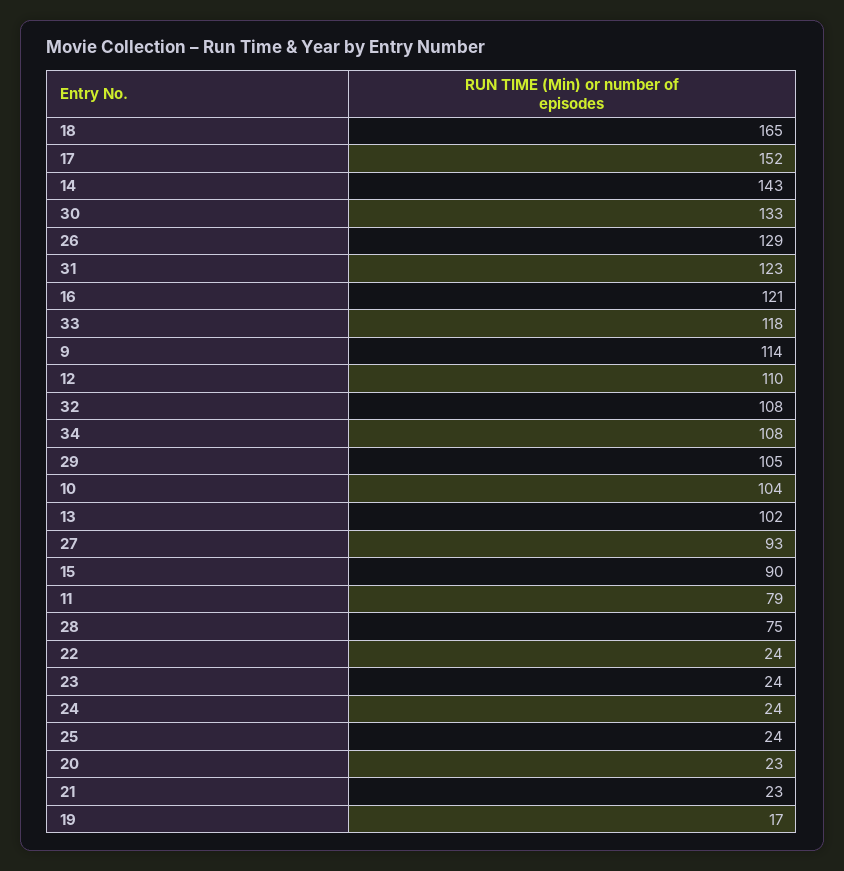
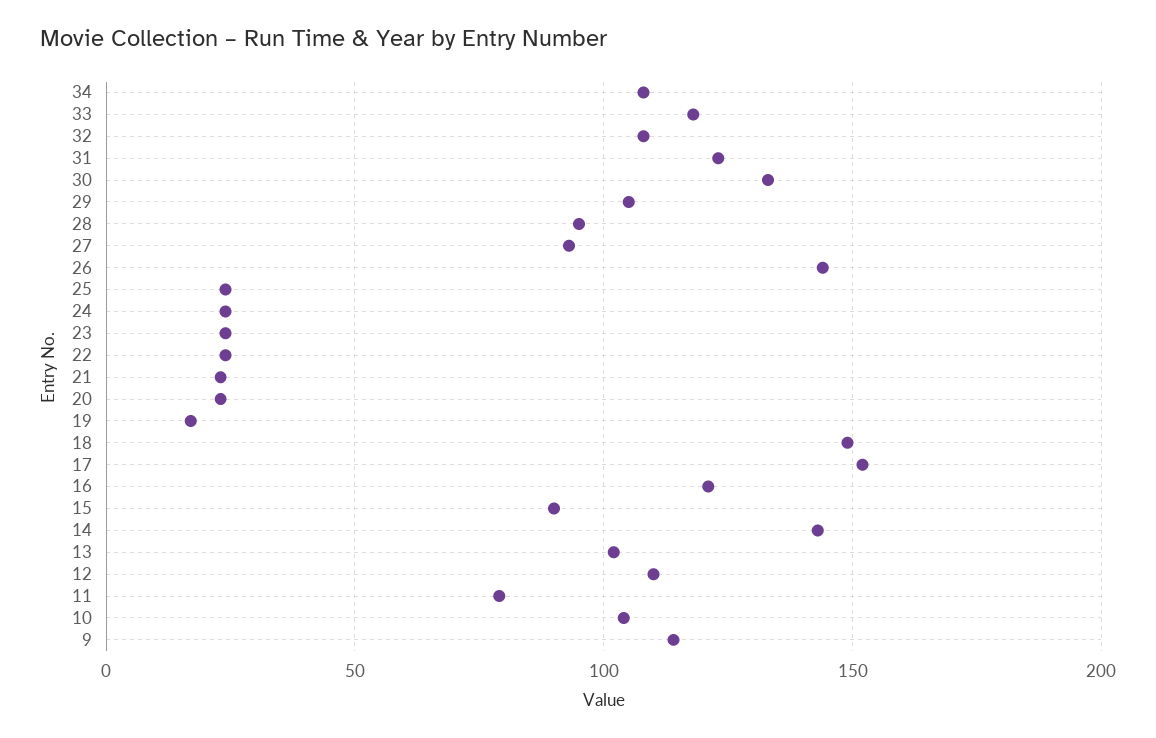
  {
-   "18": 165,
+   "18": 150,
    "17": 152,
    "14": 143,
    "30": 133,
-   "26": 129,
+   "26": 145,
    "31": 123,
    "16": 121,
    "33": 118,
    "9": 114,
    "12": 110,
    "32": 108,
    "34": 108,
    "29": 105,
    "10": 104,
    "13": 102,
    "27": 93,
    "15": 90,
    "11": 79,
-   "28": 75,
+   "28": 95,
    "22": 24,
    "23": 24,
    "24": 24,
    "25": 24,
    "20": 23,
    "21": 23,
    "19": 17
  }

